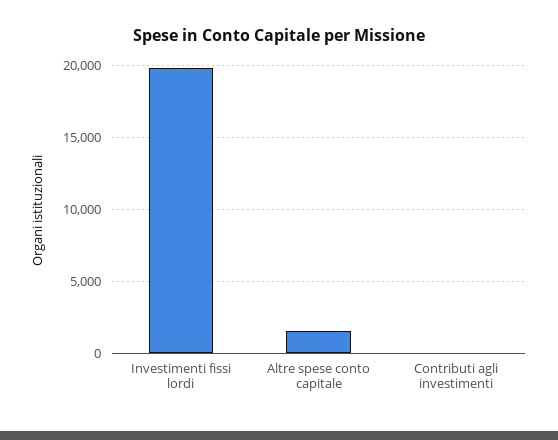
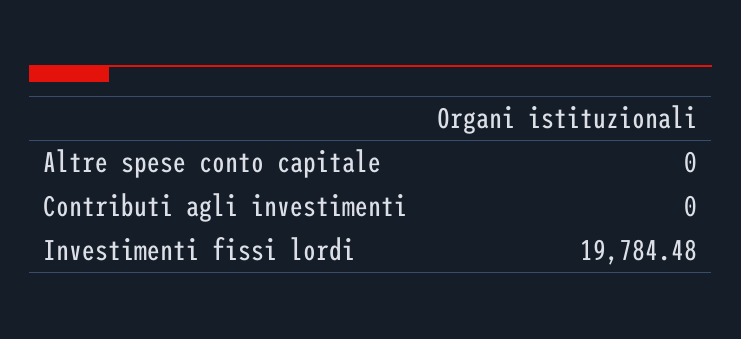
  {
    "Investimenti fissi lordi": 19784.48,
-   "Altre spese conto capitale": 1500,
+   "Altre spese conto capitale": 0,
    "Contributi agli investimenti": 0
  }

